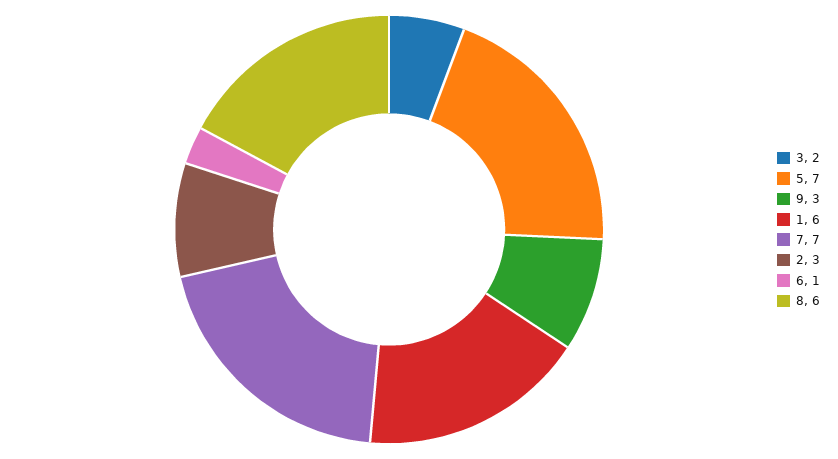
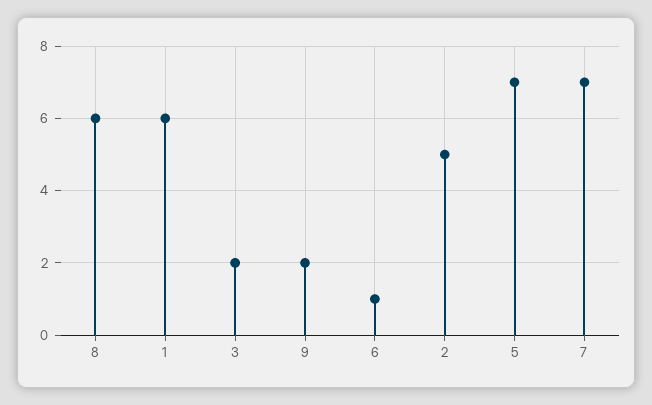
  {
    "3": 2,
    "5": 7,
-   "9": 3,
+   "9": 2,
    "1": 6,
    "7": 7,
-   "2": 3,
+   "2": 5,
    "6": 1,
    "8": 6
  }

